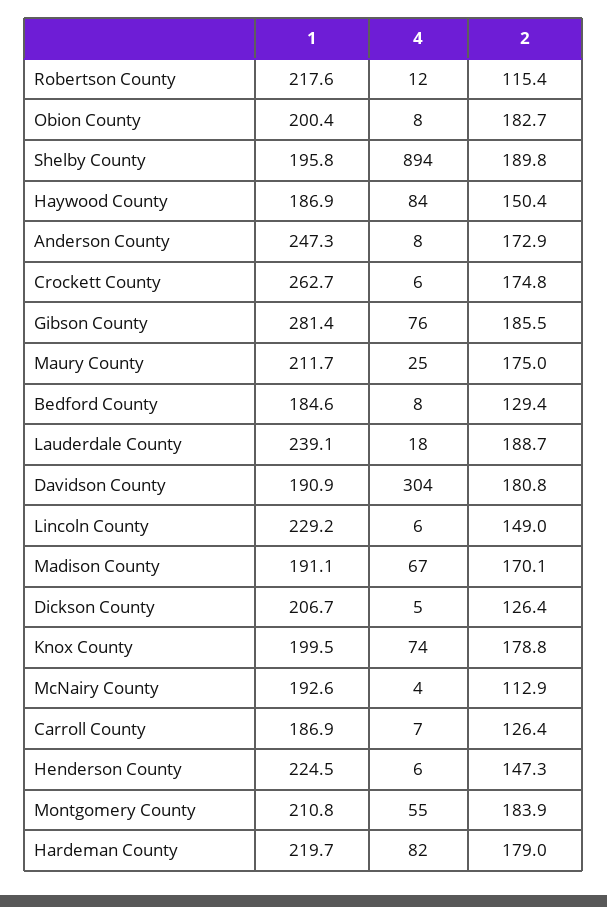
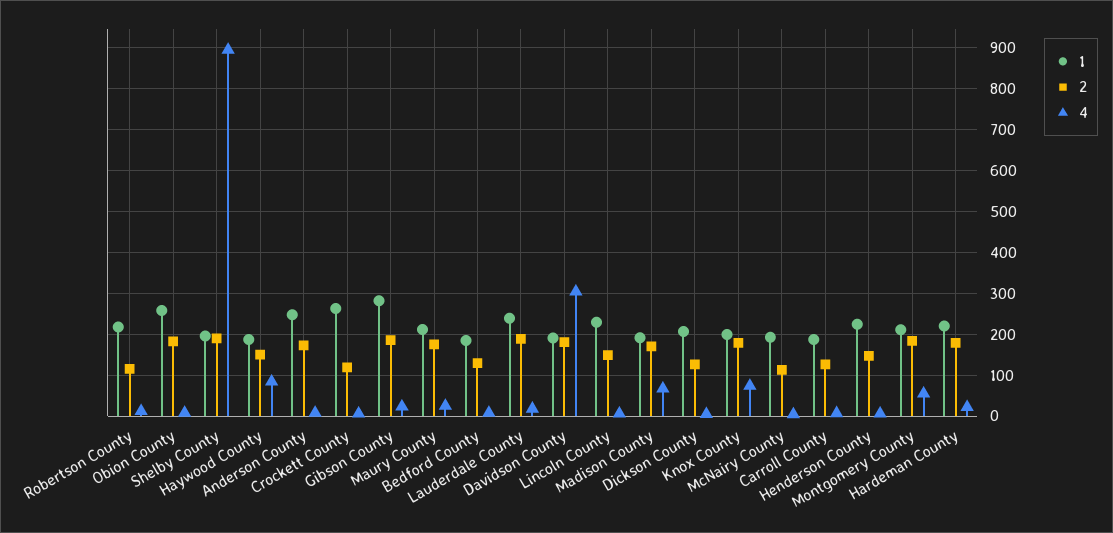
  {
    "1": {
      "Robertson County": 217.6,
-     "Obion County": 200.4,
+     "Obion County": 260,
      "Shelby County": 195.8,
      "Haywood County": 186.9,
      "Anderson County": 247.3,
      "Crockett County": 262.7,
      "Gibson County": 281.4,
      "Maury County": 211.7,
      "Bedford County": 184.6,
      "Lauderdale County": 239.1,
      "Davidson County": 190.9,
      "Lincoln County": 229.2,
      "Madison County": 191.1,
      "Dickson County": 206.7,
      "Knox County": 199.5,
      "McNairy County": 192.6,
      "Carroll County": 186.9,
      "Henderson County": 224.5,
      "Montgomery County": 210.8,
      "Hardeman County": 219.7
    },
    "4": {
      "Robertson County": 12,
      "Obion County": 8,
      "Shelby County": 894,
      "Haywood County": 84,
      "Anderson County": 8,
      "Crockett County": 6,
-     "Gibson County": 76,
+     "Gibson County": 20,
      "Maury County": 25,
      "Bedford County": 8,
      "Lauderdale County": 18,
      "Davidson County": 304,
      "Lincoln County": 6,
      "Madison County": 67,
      "Dickson County": 5,
      "Knox County": 74,
      "McNairy County": 4,
      "Carroll County": 7,
      "Henderson County": 6,
      "Montgomery County": 55,
-     "Hardeman County": 82
+     "Hardeman County": 20
    },
    "2": {
      "Robertson County": 115.4,
      "Obion County": 182.7,
      "Shelby County": 189.8,
      "Haywood County": 150.4,
      "Anderson County": 172.9,
-     "Crockett County": 174.8,
+     "Crockett County": 120,
      "Gibson County": 185.5,
      "Maury County": 175,
      "Bedford County": 129.4,
      "Lauderdale County": 188.7,
      "Davidson County": 180.8,
      "Lincoln County": 149,
      "Madison County": 170.1,
      "Dickson County": 126.4,
      "Knox County": 178.8,
      "McNairy County": 112.9,
      "Carroll County": 126.4,
      "Henderson County": 147.3,
      "Montgomery County": 183.9,
      "Hardeman County": 179
    }
  }

